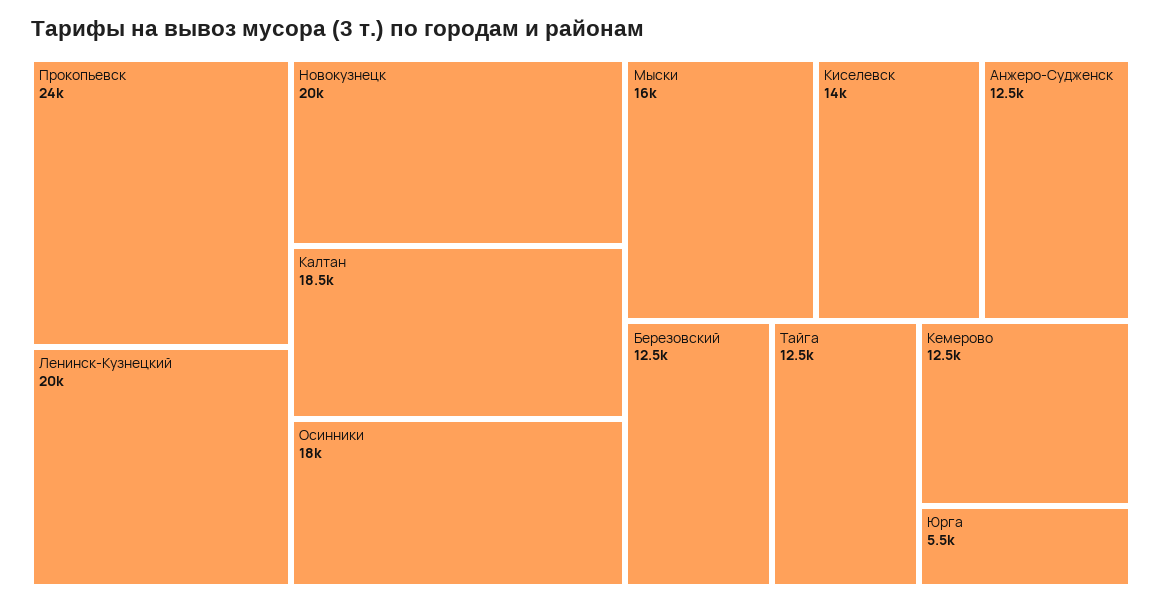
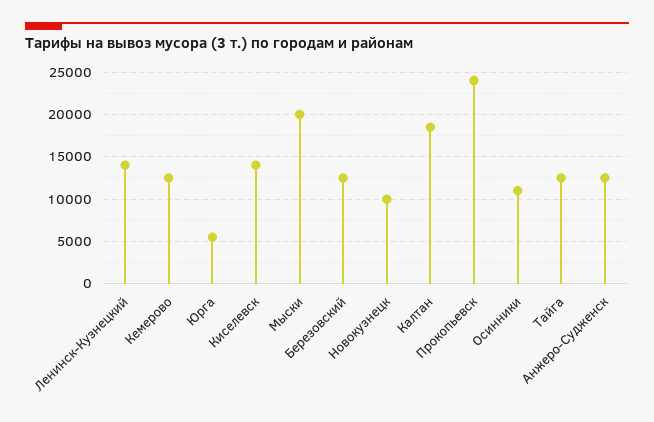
  {
    "Прокопьевск": 24000,
-   "Ленинск-Кузнецкий": 20000,
+   "Ленинск-Кузнецкий": 14000,
-   "Новокузнецк": 20000,
+   "Новокузнецк": 10000,
    "Калтан": 18500,
-   "Осинники": 18000,
+   "Осинники": 11000,
-   "Мыски": 16000,
+   "Мыски": 20000,
    "Киселевск": 14000,
    "Анжеро-Судженск": 12500,
    "Березовский": 12500,
    "Тайга": 12500,
    "Кемерово": 12500,
    "Юрга": 5500
  }

